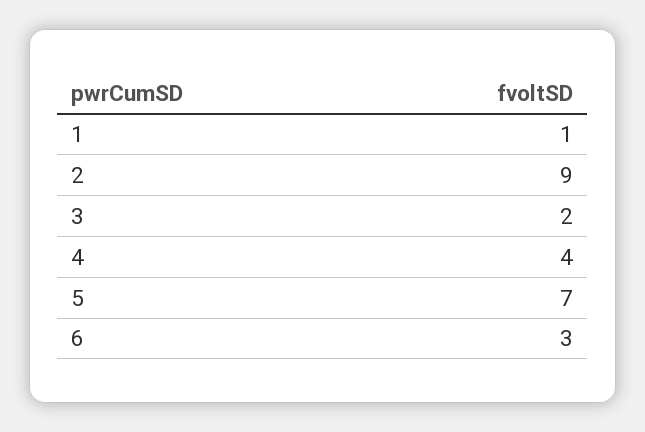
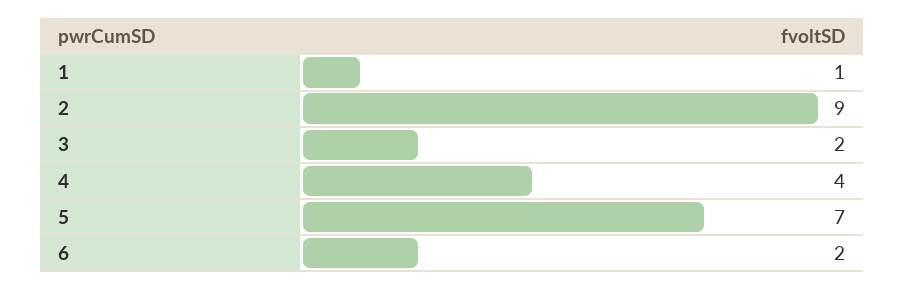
  {
    "1": 1,
    "2": 9,
    "3": 2,
    "4": 4,
    "5": 7,
-   "6": 3
+   "6": 2
  }

